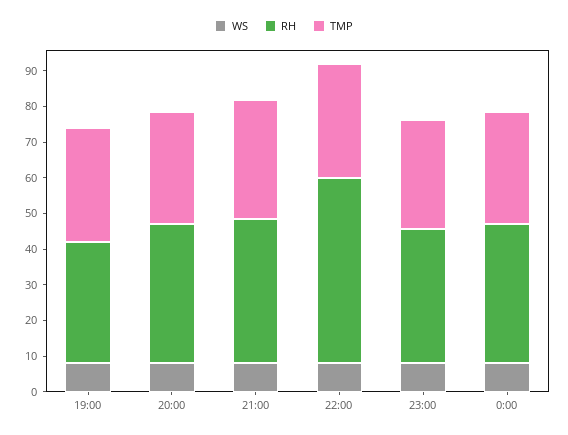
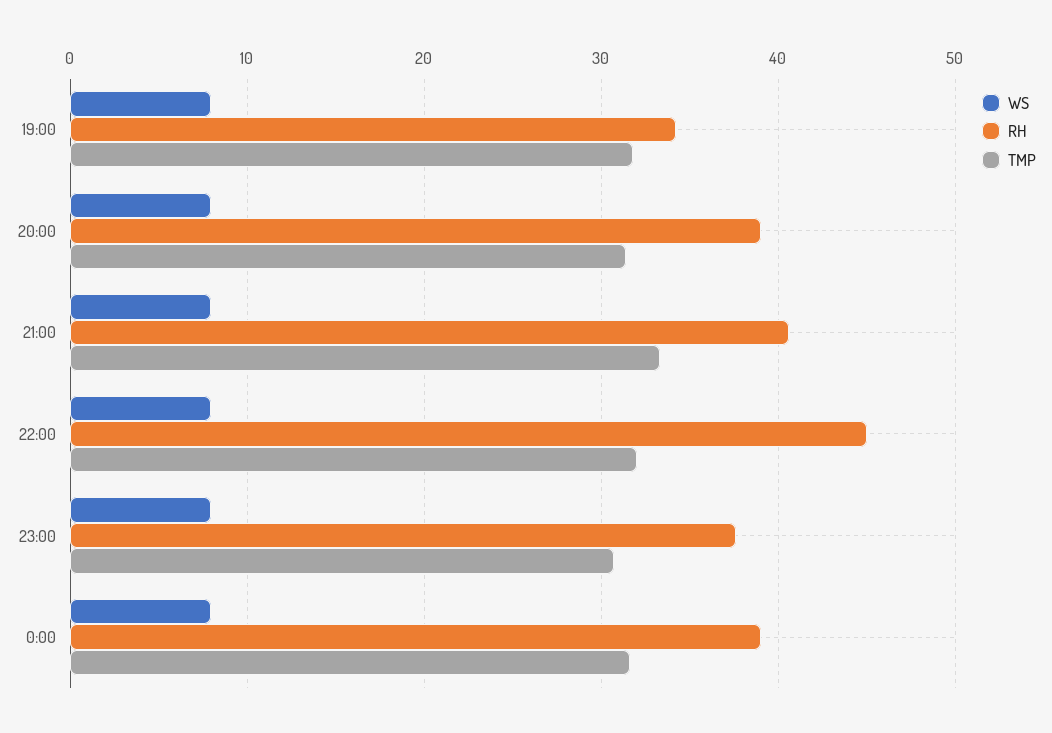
  {
    "WS": {
      "19:00": 8,
      "20:00": 8,
      "21:00": 8,
      "22:00": 8,
      "23:00": 8,
      "0:00": 8
    },
    "RH": {
      "19:00": 34,
      "20:00": 39,
      "21:00": 41,
-     "22:00": 52.5,
+     "22:00": 45,
      "23:00": 38,
      "0:00": 39
    },
    "TMP": {
      "19:00": 32,
      "20:00": 31,
      "21:00": 33,
      "22:00": 32,
      "23:00": 31,
      "0:00": 32
    }
  }

